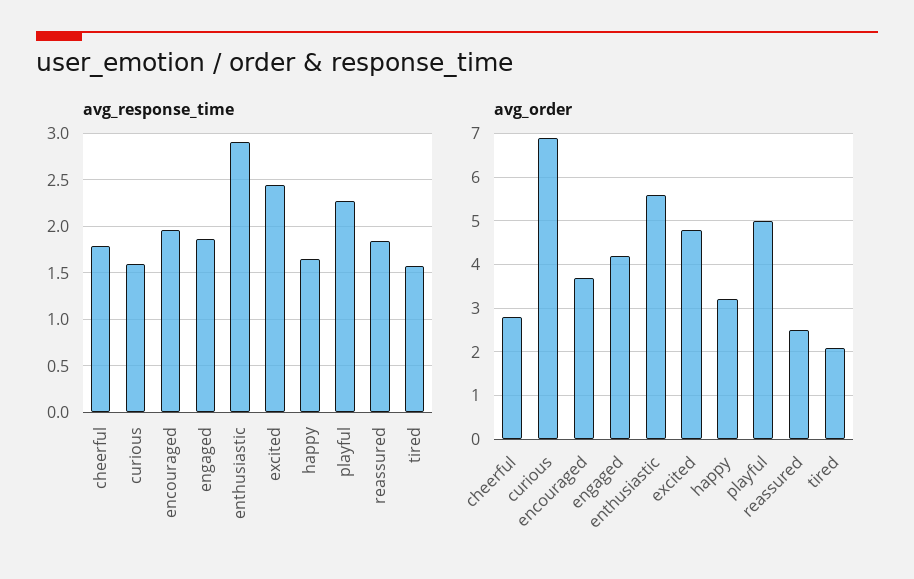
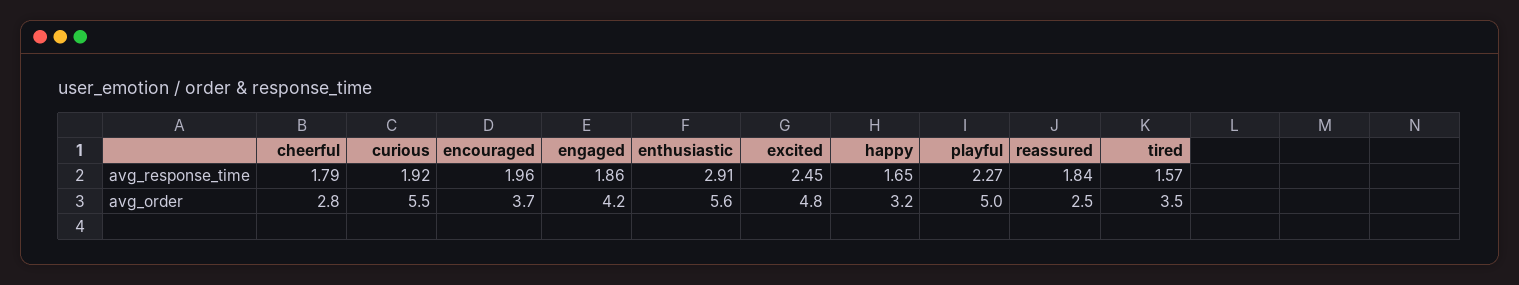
  {
    "avg_response_time": {
      "cheerful": 1.79,
-     "curious": 1.6,
+     "curious": 1.92,
      "encouraged": 1.96,
      "engaged": 1.86,
      "enthusiastic": 2.91,
      "excited": 2.45,
      "happy": 1.65,
      "playful": 2.27,
      "reassured": 1.84,
      "tired": 1.57
    },
    "avg_order": {
      "cheerful": 2.8,
-     "curious": 7,
+     "curious": 5.5,
      "encouraged": 3.7,
      "engaged": 4.2,
      "enthusiastic": 5.6,
      "excited": 4.8,
      "happy": 3.2,
      "playful": 5,
      "reassured": 2.5,
-     "tired": 2
+     "tired": 3.5
    }
  }

